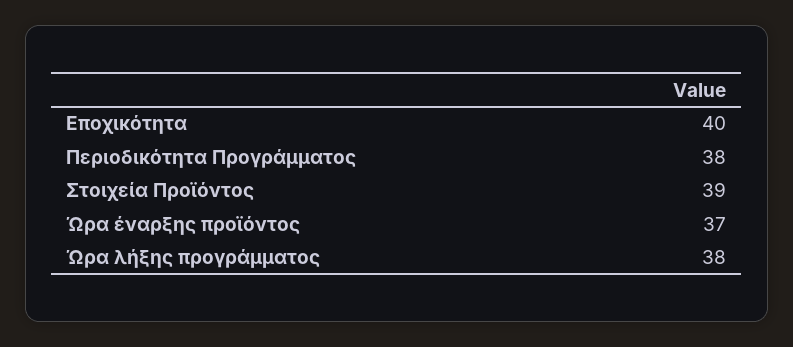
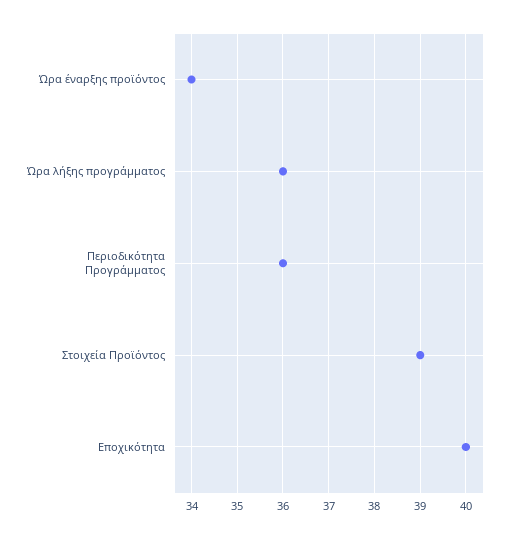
  {
    "Εποχικότητα": 40,
-   "Περιοδικότητα Προγράμματος": 38,
+   "Περιοδικότητα Προγράμματος": 36,
    "Στοιχεία Προϊόντος": 39,
-   "Ώρα έναρξης προϊόντος": 37,
+   "Ώρα έναρξης προϊόντος": 34,
-   "Ώρα λήξης προγράμματος": 38
+   "Ώρα λήξης προγράμματος": 36
  }

